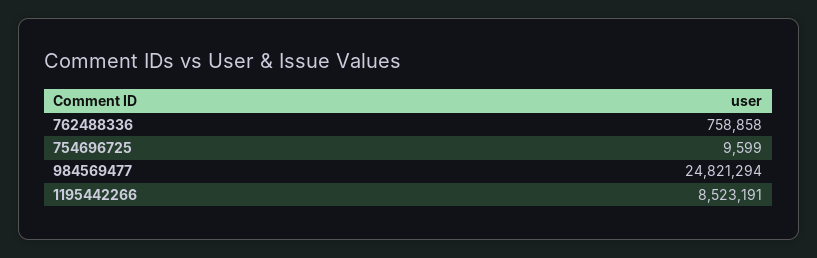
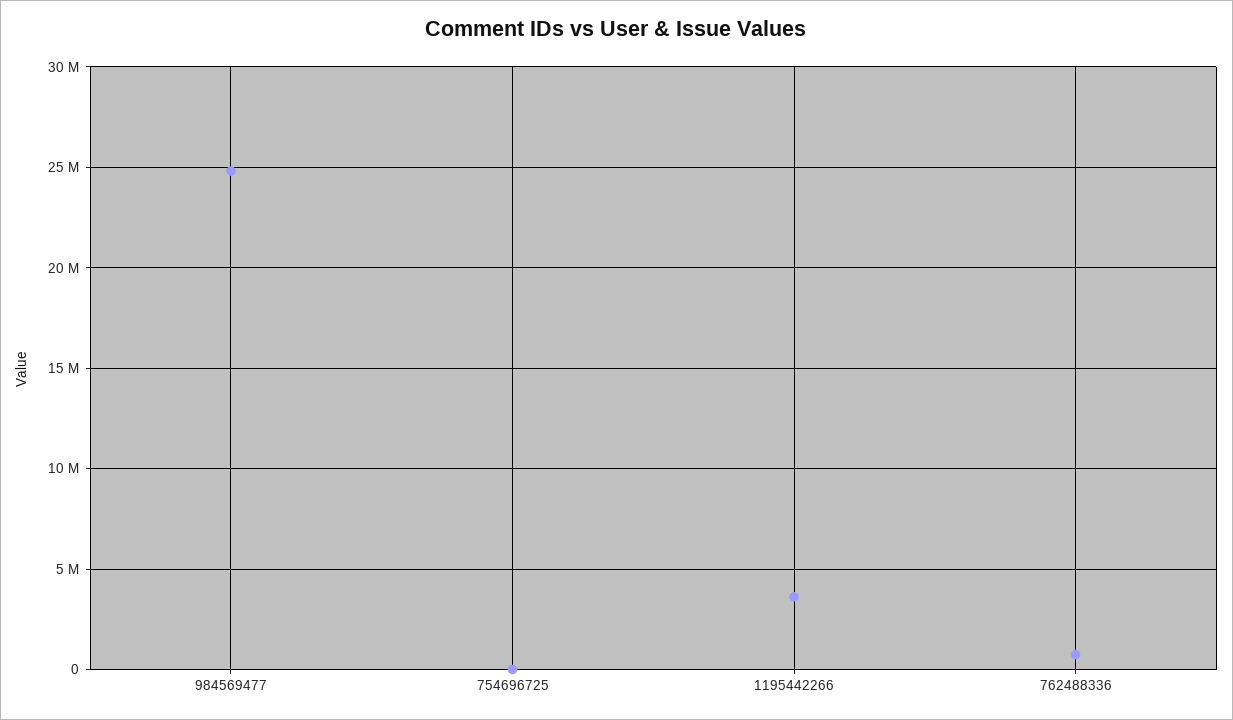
  {
    "762488336": 758858,
    "754696725": 9599,
    "984569477": 24821294,
-   "1195442266": 8523191
+   "1195442266": 3500000
  }

